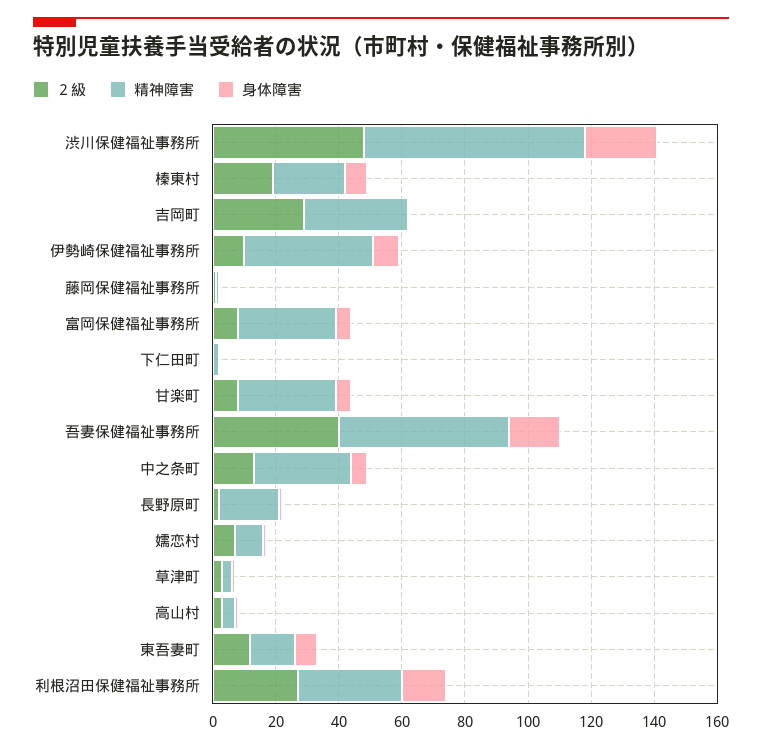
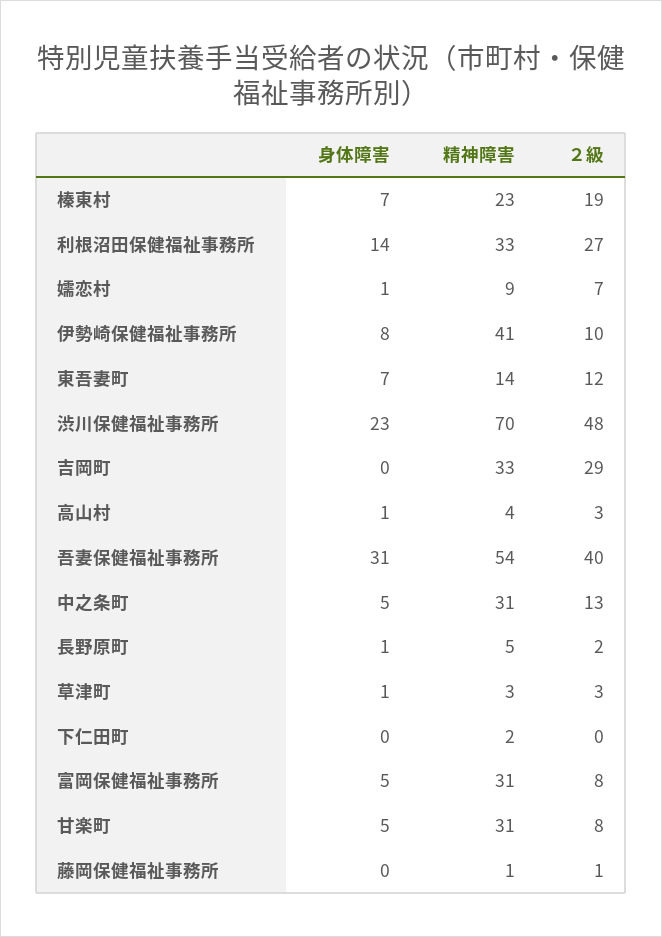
  {
    "２級": {
      "渋川保健福祉事務所": 48,
      "榛東村": 19,
      "吉岡町": 29,
      "伊勢崎保健福祉事務所": 10,
      "藤岡保健福祉事務所": 1,
      "富岡保健福祉事務所": 8,
      "下仁田町": 0,
      "甘楽町": 8,
      "吾妻保健福祉事務所": 40,
      "中之条町": 13,
      "長野原町": 2,
      "嬬恋村": 7,
      "草津町": 3,
      "高山村": 3,
      "東吾妻町": 12,
      "利根沼田保健福祉事務所": 27
    },
    "精神障害": {
      "渋川保健福祉事務所": 70,
      "榛東村": 23,
      "吉岡町": 33,
      "伊勢崎保健福祉事務所": 41,
      "藤岡保健福祉事務所": 1,
      "富岡保健福祉事務所": 31,
      "下仁田町": 2,
      "甘楽町": 31,
      "吾妻保健福祉事務所": 54,
      "中之条町": 31,
-     "長野原町": 20,
+     "長野原町": 5,
      "嬬恋村": 9,
      "草津町": 3,
      "高山村": 4,
      "東吾妻町": 14,
      "利根沼田保健福祉事務所": 33
    },
    "身体障害": {
      "渋川保健福祉事務所": 23,
      "榛東村": 7,
      "吉岡町": 0,
      "伊勢崎保健福祉事務所": 8,
      "藤岡保健福祉事務所": 0,
      "富岡保健福祉事務所": 5,
      "下仁田町": 0,
      "甘楽町": 5,
-     "吾妻保健福祉事務所": 15,
+     "吾妻保健福祉事務所": 31,
      "中之条町": 5,
      "長野原町": 1,
      "嬬恋村": 1,
      "草津町": 1,
      "高山村": 1,
      "東吾妻町": 7,
      "利根沼田保健福祉事務所": 14
    }
  }

